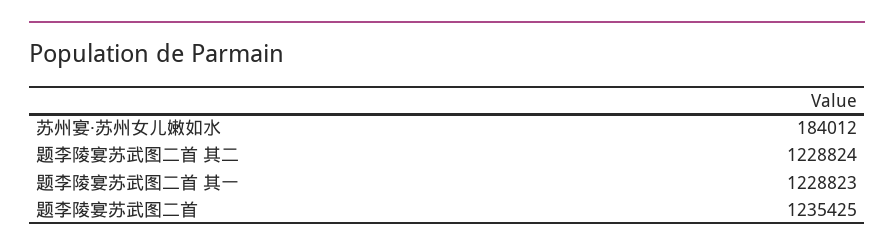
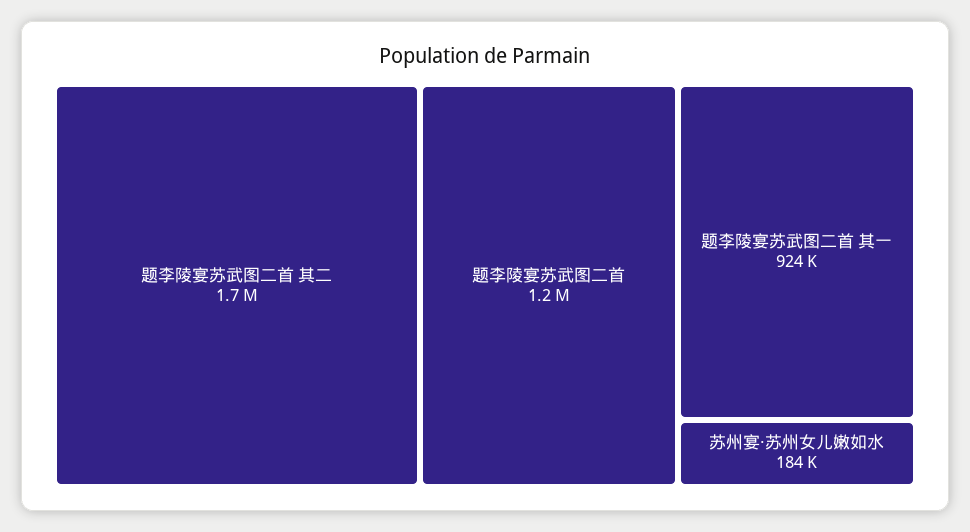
  {
    "苏州宴·苏州女儿嫩如水": 184012,
-   "题李陵宴苏武图二首 其二": 1228824,
+   "题李陵宴苏武图二首 其二": 1700000,
-   "题李陵宴苏武图二首 其一": 1228823,
+   "题李陵宴苏武图二首 其一": 924000,
    "题李陵宴苏武图二首": 1235425
  }

